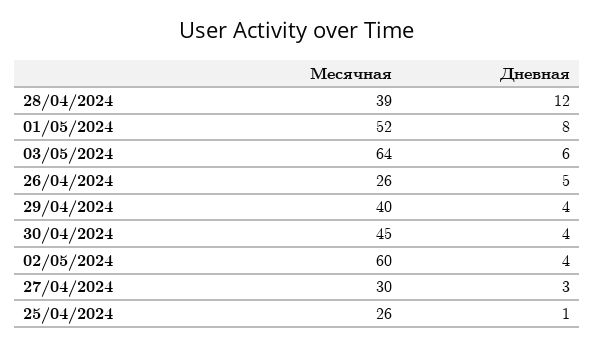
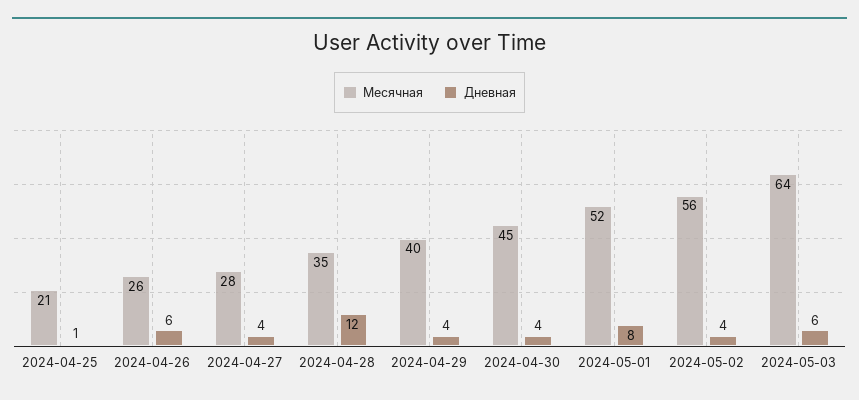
  {
    "Месячная": {
-     "28/04/2024": 39,
+     "28/04/2024": 35,
      "01/05/2024": 52,
      "03/05/2024": 64,
      "26/04/2024": 26,
      "29/04/2024": 40,
      "30/04/2024": 45,
-     "02/05/2024": 60,
+     "02/05/2024": 56,
-     "27/04/2024": 30,
+     "27/04/2024": 28,
-     "25/04/2024": 26
+     "25/04/2024": 21
    },
    "Дневная": {
      "28/04/2024": 12,
      "01/05/2024": 8,
      "03/05/2024": 6,
-     "26/04/2024": 5,
+     "26/04/2024": 6,
      "29/04/2024": 4,
      "30/04/2024": 4,
      "02/05/2024": 4,
-     "27/04/2024": 3,
+     "27/04/2024": 4,
      "25/04/2024": 1
    }
  }

